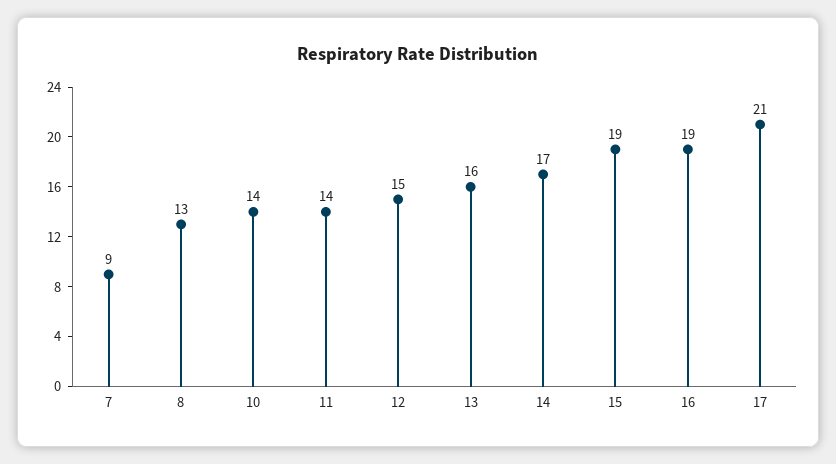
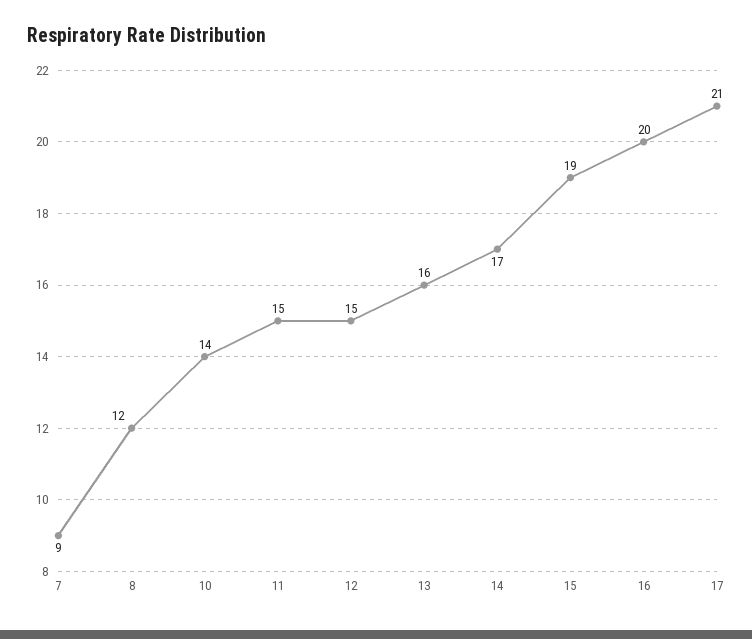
  {
    "7": 9,
-   "8": 13,
+   "8": 12,
    "10": 14,
-   "11": 14,
+   "11": 15,
    "12": 15,
    "13": 16,
    "14": 17,
    "15": 19,
-   "16": 19,
+   "16": 20,
    "17": 21
  }

